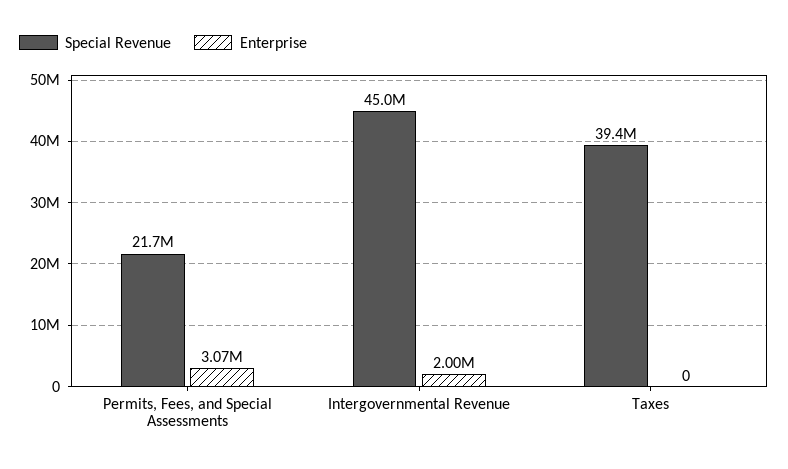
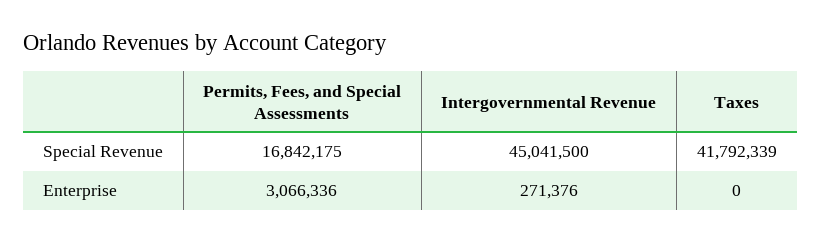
  {
    "Special Revenue": {
-     "Permits, Fees, and Special Assessments": 21700000,
+     "Permits, Fees, and Special Assessments": 16842175,
      "Intergovernmental Revenue": 45041500,
-     "Taxes": 39400000
+     "Taxes": 41792339
    },
    "Enterprise": {
      "Permits, Fees, and Special Assessments": 3066336,
-     "Intergovernmental Revenue": 2000000,
+     "Intergovernmental Revenue": 271376,
      "Taxes": 0
    }
  }

